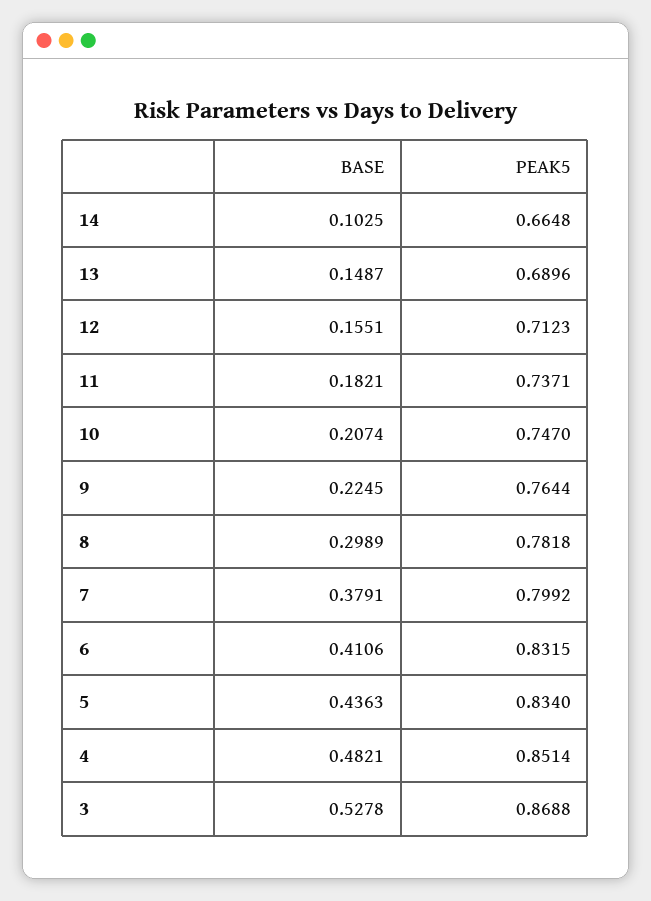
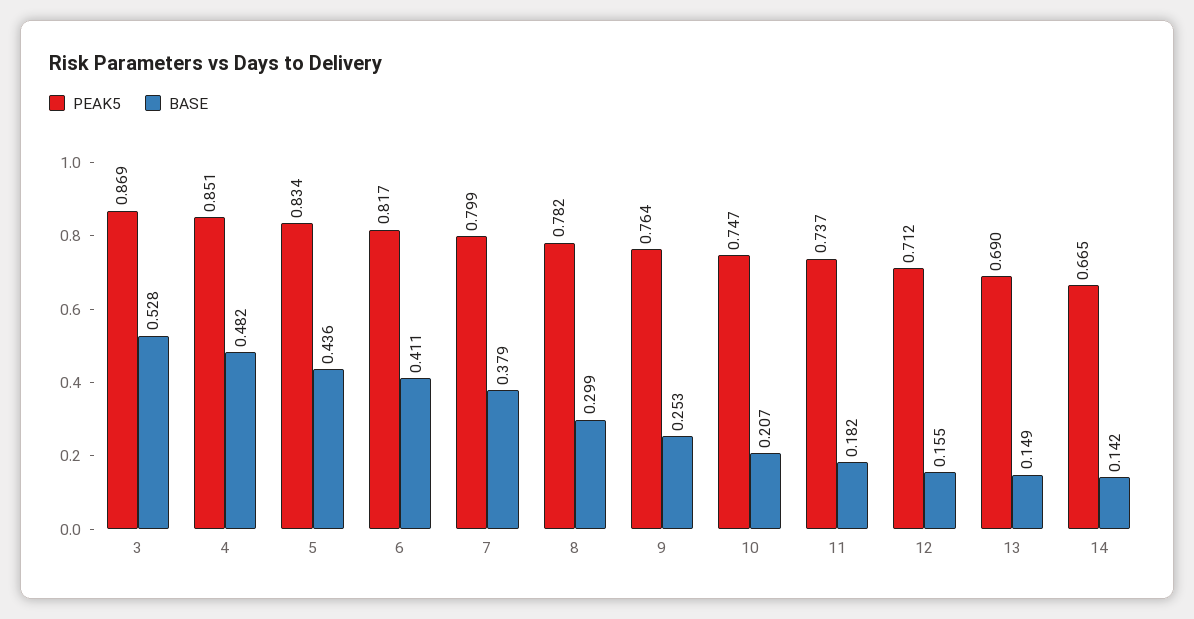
  {
    "BASE": {
-     "14": 0.1025,
+     "14": 0.142,
      "13": 0.1487,
      "12": 0.1551,
      "11": 0.1821,
      "10": 0.2074,
-     "9": 0.2245,
+     "9": 0.253,
      "8": 0.2989,
      "7": 0.3791,
      "6": 0.4106,
      "5": 0.4363,
      "4": 0.4821,
      "3": 0.5278
    },
    "PEAK5": {
      "14": 0.6648,
      "13": 0.6896,
      "12": 0.7123,
      "11": 0.7371,
      "10": 0.747,
      "9": 0.7644,
      "8": 0.7818,
      "7": 0.7992,
-     "6": 0.8315,
+     "6": 0.817,
      "5": 0.834,
      "4": 0.8514,
      "3": 0.8688
    }
  }

